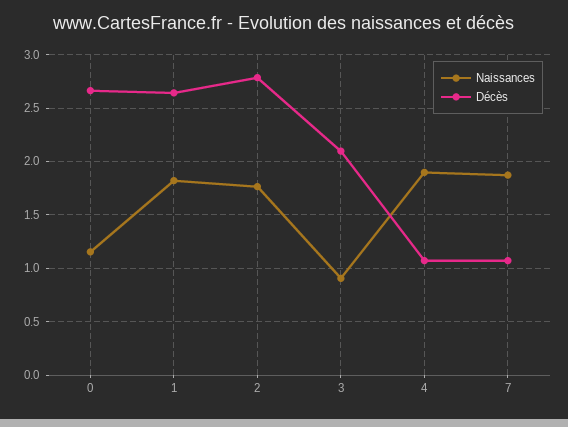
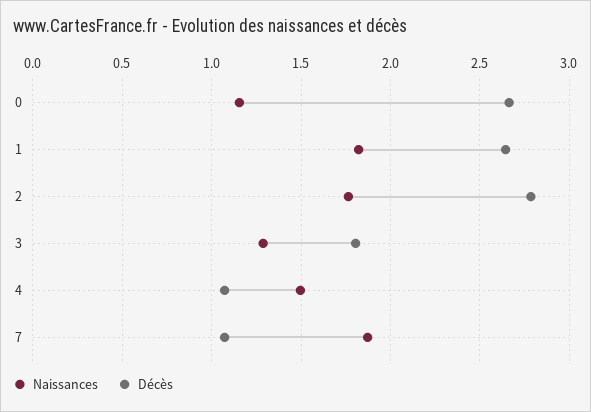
  {
    "Naissances": {
      "0": 1.15,
      "1": 1.8,
      "2": 1.75,
-     "3": 0.9,
+     "3": 1.3,
-     "4": 1.9,
+     "4": 1.5,
      "7": 1.85
    },
    "Décès": {
      "0": 2.65,
      "1": 2.65,
      "2": 2.8,
-     "3": 2.1,
+     "3": 1.8,
      "4": 1.05,
      "7": 1.05
    }
  }

